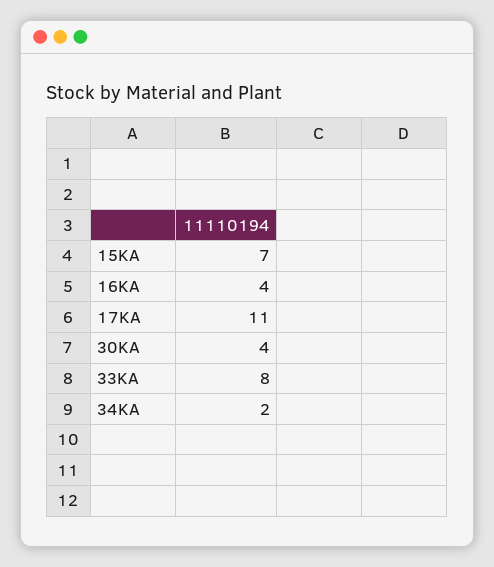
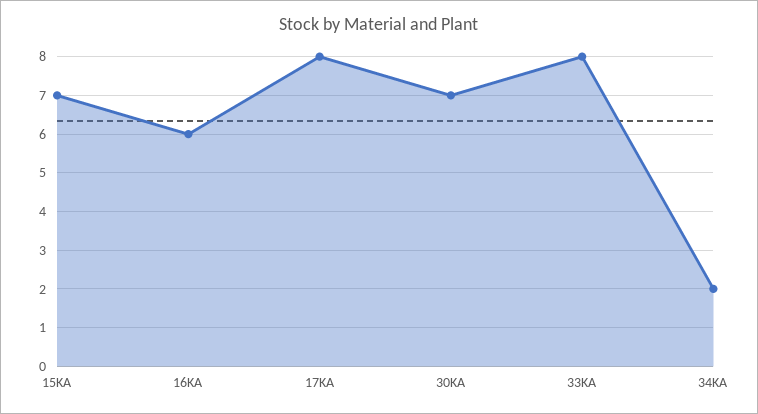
  {
    "15KA": 7,
-   "16KA": 4,
+   "16KA": 6,
-   "17KA": 11,
+   "17KA": 8,
-   "30KA": 4,
+   "30KA": 7,
    "33KA": 8,
    "34KA": 2
  }

